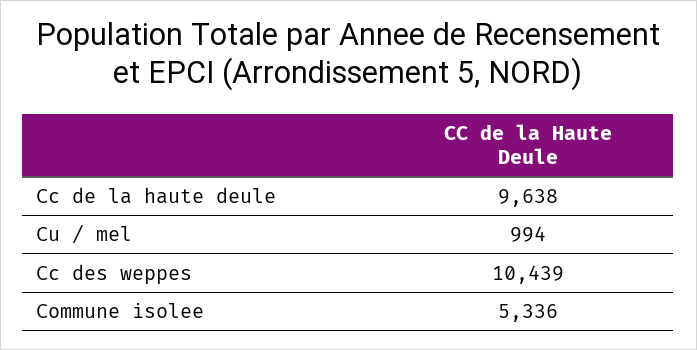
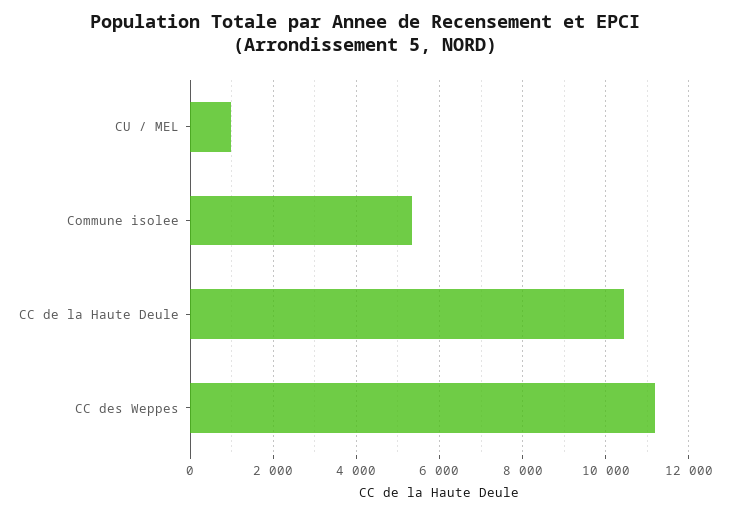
  {
-   "Cc de la haute deule": 9638,
+   "Cc de la haute deule": 10400,
    "Cu / mel": 994,
-   "Cc des weppes": 10439,
+   "Cc des weppes": 11200,
    "Commune isolee": 5336
  }

